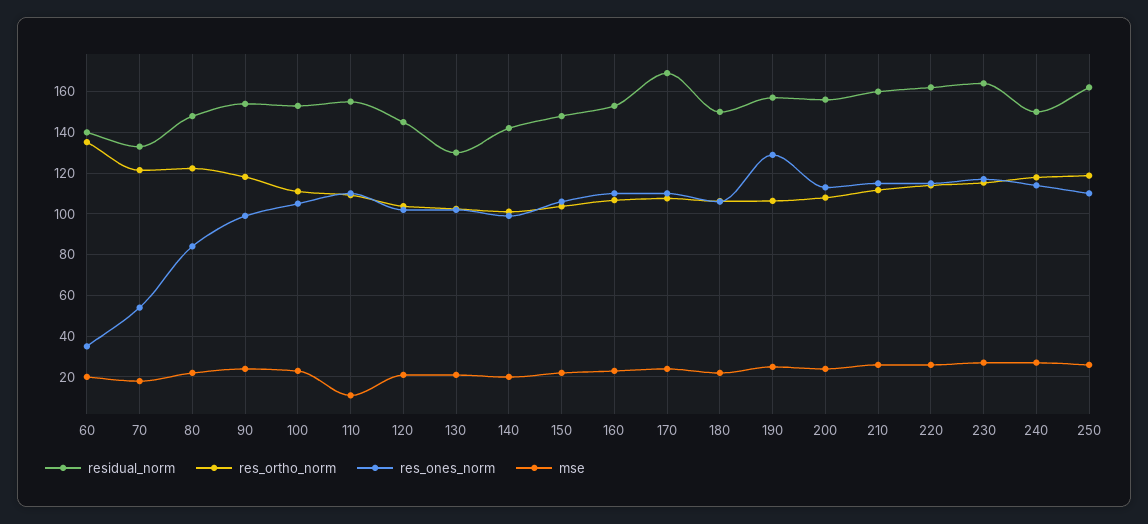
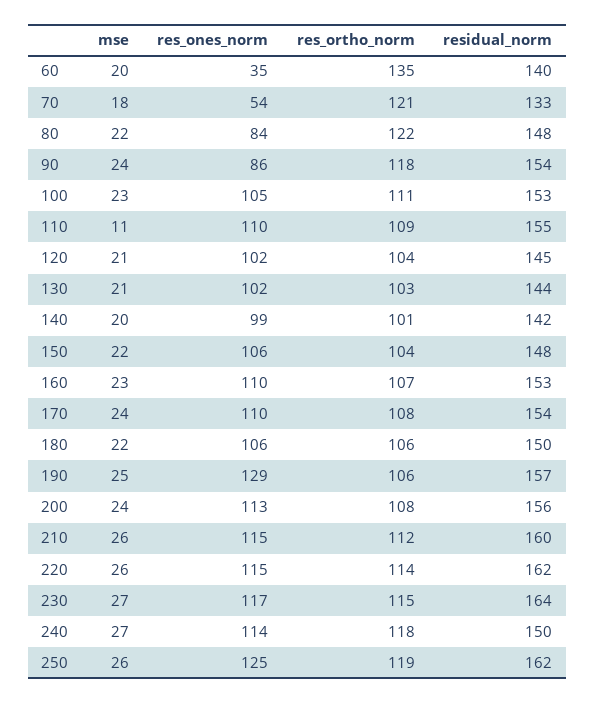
  {
    "residual_norm": {
      "60": 140,
      "70": 133,
      "80": 148,
      "90": 154,
      "100": 153,
      "110": 155,
      "120": 145,
-     "130": 130,
+     "130": 144,
      "140": 142,
      "150": 148,
      "160": 153,
-     "170": 170,
+     "170": 154,
      "180": 150,
      "190": 157,
      "200": 156,
      "210": 160,
      "220": 162,
      "230": 164,
      "240": 150,
      "250": 162
    },
    "res_ortho_norm": {
      "60": 135,
      "70": 121,
      "80": 122,
      "90": 118,
      "100": 111,
      "110": 109,
      "120": 104,
      "130": 103,
      "140": 101,
      "150": 104,
      "160": 107,
      "170": 108,
      "180": 106,
      "190": 106,
      "200": 108,
      "210": 112,
      "220": 114,
      "230": 115,
      "240": 118,
      "250": 119
    },
    "res_ones_norm": {
      "60": 35,
      "70": 54,
      "80": 84,
-     "90": 100,
+     "90": 86,
      "100": 105,
      "110": 110,
      "120": 102,
      "130": 102,
      "140": 99,
      "150": 106,
      "160": 110,
      "170": 110,
      "180": 106,
      "190": 129,
      "200": 113,
      "210": 115,
      "220": 115,
      "230": 117,
      "240": 114,
-     "250": 110
+     "250": 125
    },
    "mse": {
      "60": 20,
      "70": 18,
      "80": 22,
      "90": 24,
      "100": 23,
      "110": 11,
      "120": 21,
      "130": 21,
      "140": 20,
      "150": 22,
      "160": 23,
      "170": 24,
      "180": 22,
      "190": 25,
      "200": 24,
      "210": 26,
      "220": 26,
      "230": 27,
      "240": 27,
      "250": 26
    }
  }

